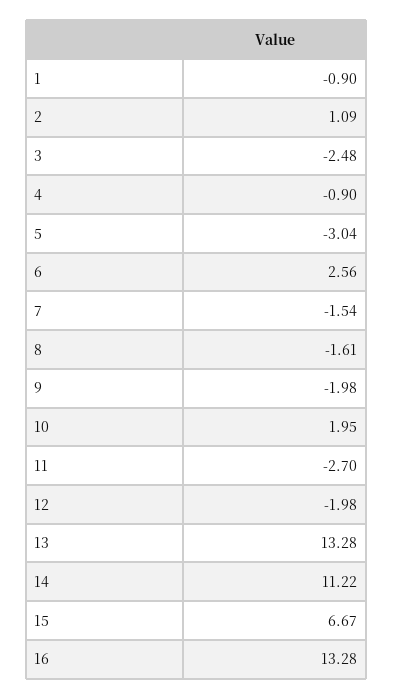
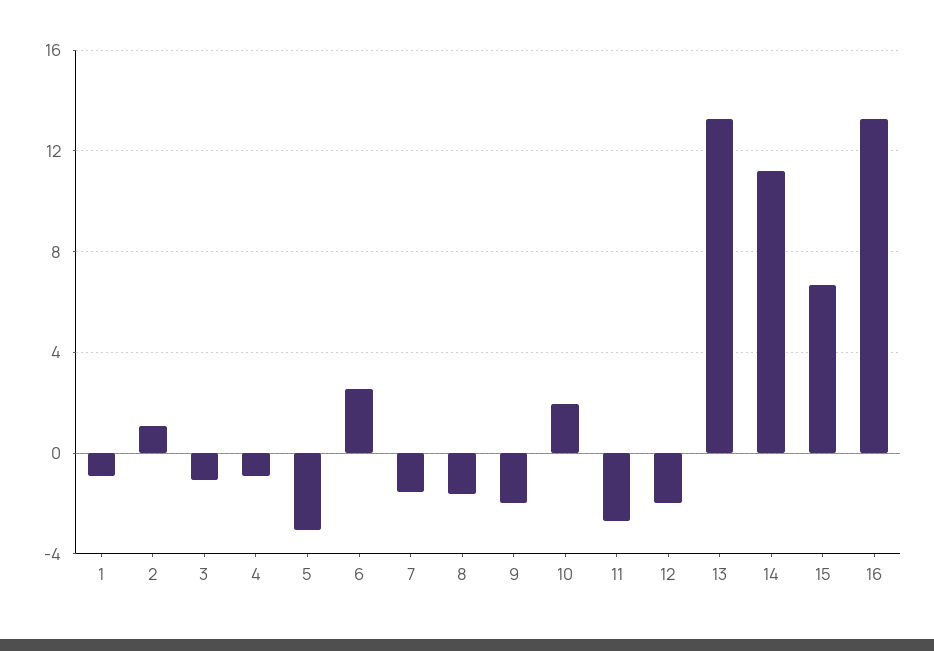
  {
    "1": -0.9,
    "2": 1.09,
-   "3": -2.48,
+   "3": -1,
    "4": -0.9,
    "5": -3.04,
    "6": 2.56,
    "7": -1.54,
    "8": -1.61,
    "9": -1.98,
    "10": 1.95,
    "11": -2.7,
    "12": -1.98,
    "13": 13.28,
    "14": 11.22,
    "15": 6.67,
    "16": 13.28
  }

